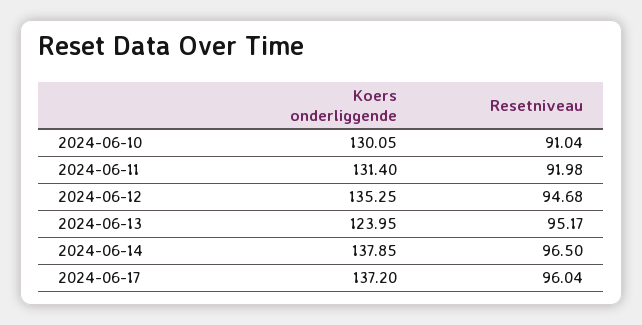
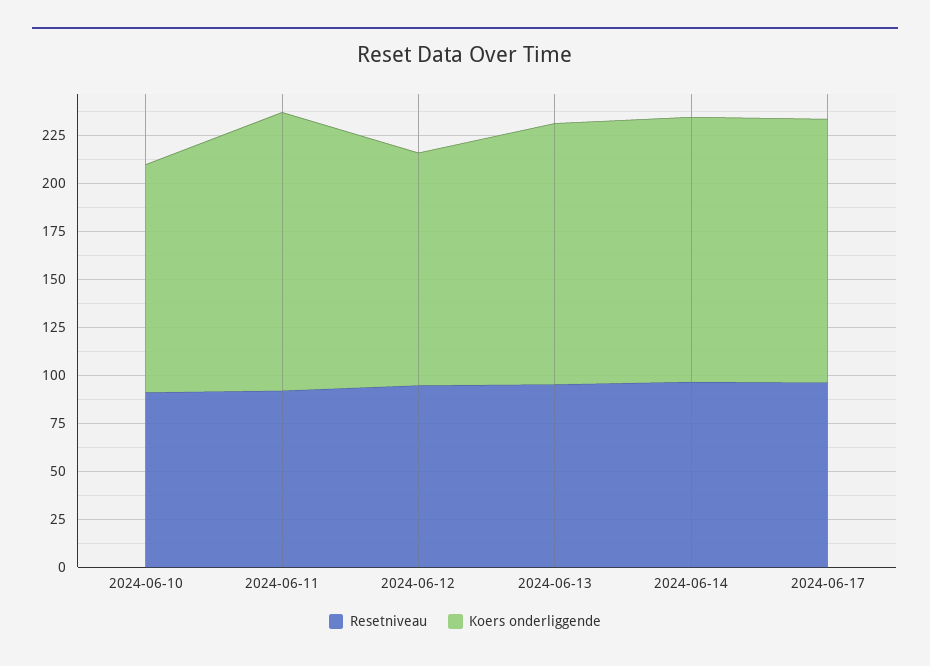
  {
    "Koers onderliggende": {
-     "2024-06-10": 130.05,
+     "2024-06-10": 120,
-     "2024-06-11": 131.4,
+     "2024-06-11": 145,
-     "2024-06-12": 135.25,
+     "2024-06-12": 120,
-     "2024-06-13": 123.95,
+     "2024-06-13": 135,
      "2024-06-14": 137.85,
      "2024-06-17": 137.2
    },
    "Resetniveau": {
      "2024-06-10": 91.04,
      "2024-06-11": 91.98,
      "2024-06-12": 94.68,
      "2024-06-13": 95.17,
      "2024-06-14": 96.5,
      "2024-06-17": 96.04
    }
  }

